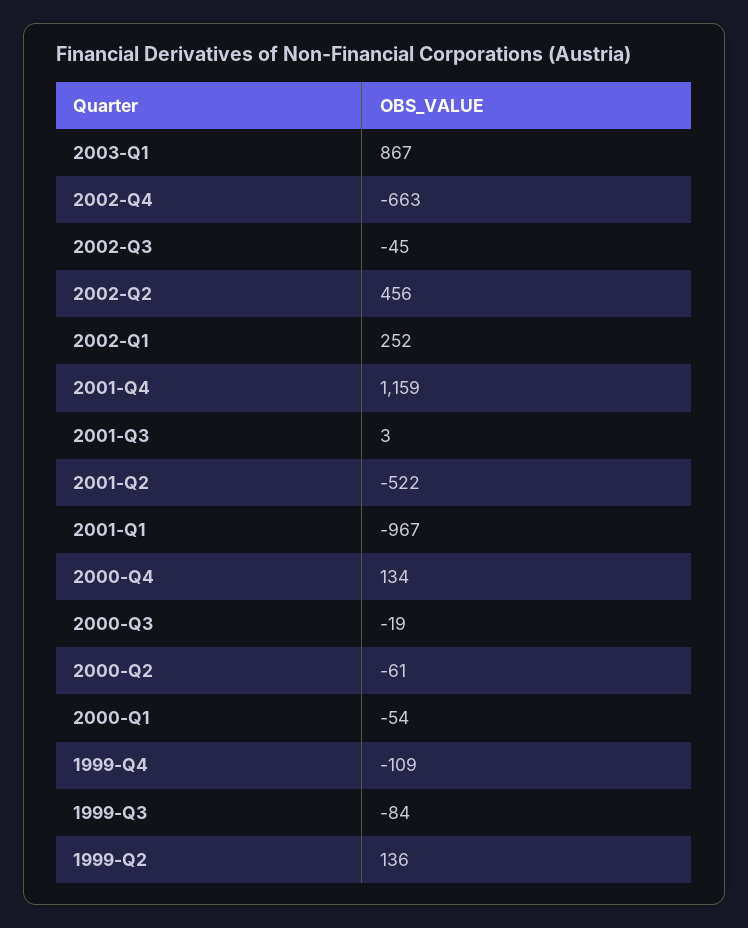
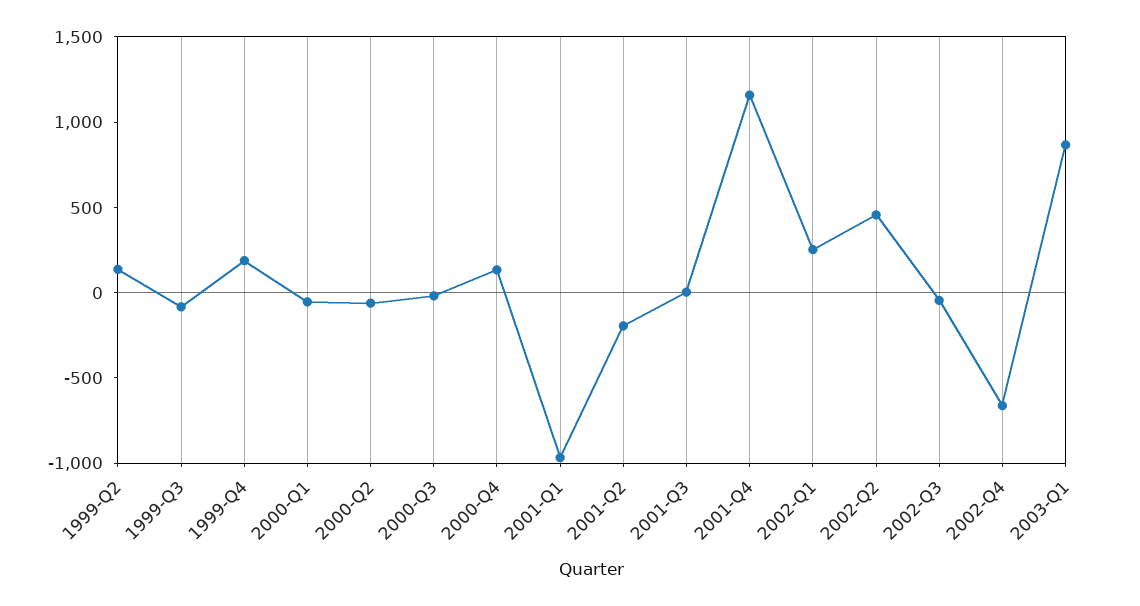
  {
    "2003-Q1": 867,
    "2002-Q4": -663,
    "2002-Q3": -45,
    "2002-Q2": 456,
    "2002-Q1": 252,
    "2001-Q4": 1159,
    "2001-Q3": 3,
-   "2001-Q2": -522,
+   "2001-Q2": -200,
    "2001-Q1": -967,
    "2000-Q4": 134,
    "2000-Q3": -19,
    "2000-Q2": -61,
    "2000-Q1": -54,
-   "1999-Q4": -109,
+   "1999-Q4": 200,
    "1999-Q3": -84,
    "1999-Q2": 136
  }

